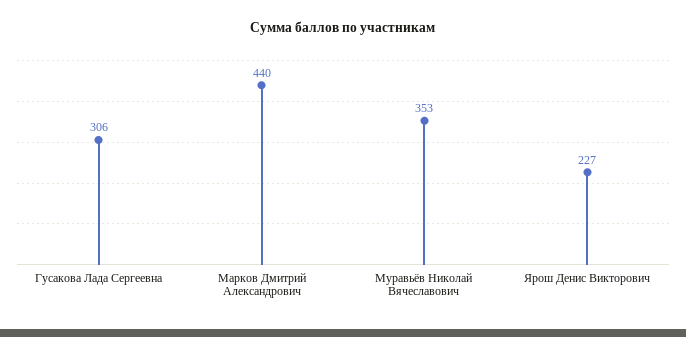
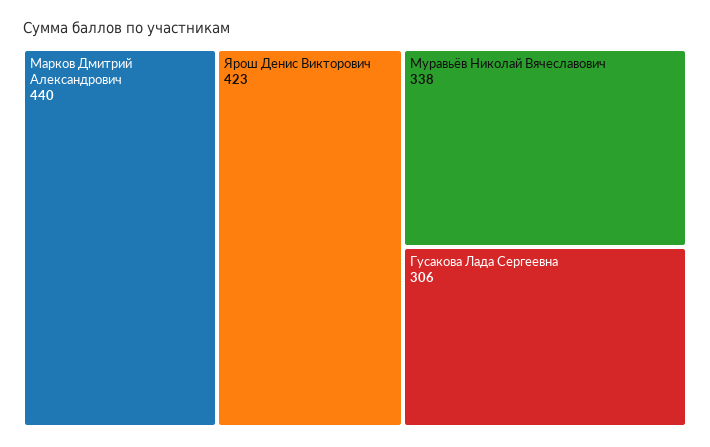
  {
    "Гусакова Лада Сергеевна": 306,
    "Марков Дмитрий Александрович": 440,
-   "Муравьёв Николай Вячеславович": 353,
+   "Муравьёв Николай Вячеславович": 338,
-   "Ярош Денис Викторович": 227
+   "Ярош Денис Викторович": 423
  }

